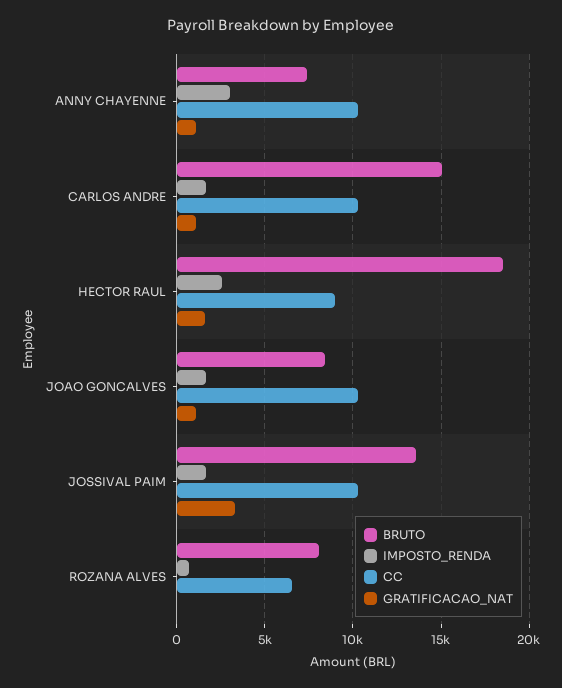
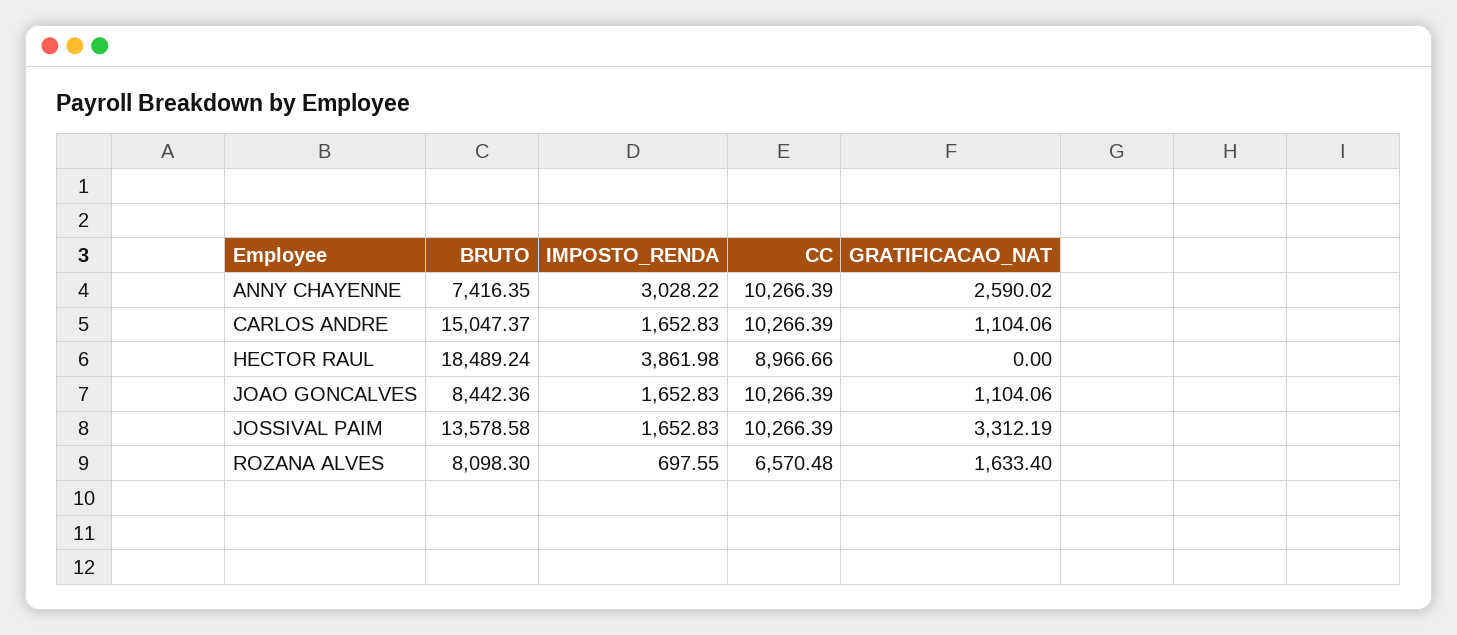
  {
    "BRUTO": {
      "ANNY CHAYENNE": 7416.35,
      "CARLOS ANDRE": 15047.37,
      "HECTOR RAUL": 18489.24,
      "JOAO GONCALVES": 8442.36,
      "JOSSIVAL PAIM": 13578.58,
      "ROZANA ALVES": 8098.3
    },
    "IMPOSTO_RENDA": {
      "ANNY CHAYENNE": 3028.22,
      "CARLOS ANDRE": 1652.83,
-     "HECTOR RAUL": 2500,
+     "HECTOR RAUL": 3861.98,
      "JOAO GONCALVES": 1652.83,
      "JOSSIVAL PAIM": 1652.83,
      "ROZANA ALVES": 697.55
    },
    "CC": {
      "ANNY CHAYENNE": 10266.39,
      "CARLOS ANDRE": 10266.39,
      "HECTOR RAUL": 8966.66,
      "JOAO GONCALVES": 10266.39,
      "JOSSIVAL PAIM": 10266.39,
      "ROZANA ALVES": 6570.48
    },
    "GRATIFICACAO_NAT": {
-     "ANNY CHAYENNE": 1000,
+     "ANNY CHAYENNE": 2590.02,
      "CARLOS ANDRE": 1104.06,
-     "HECTOR RAUL": 1500,
+     "HECTOR RAUL": 0,
      "JOAO GONCALVES": 1104.06,
      "JOSSIVAL PAIM": 3312.19,
-     "ROZANA ALVES": 0
+     "ROZANA ALVES": 1633.4
    }
  }

